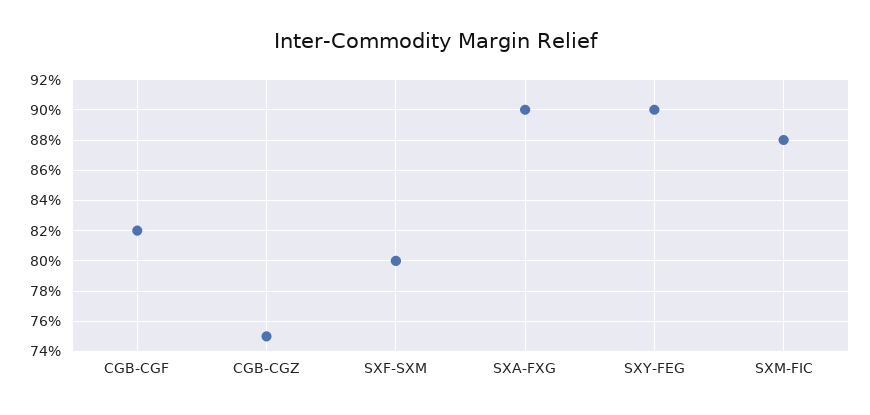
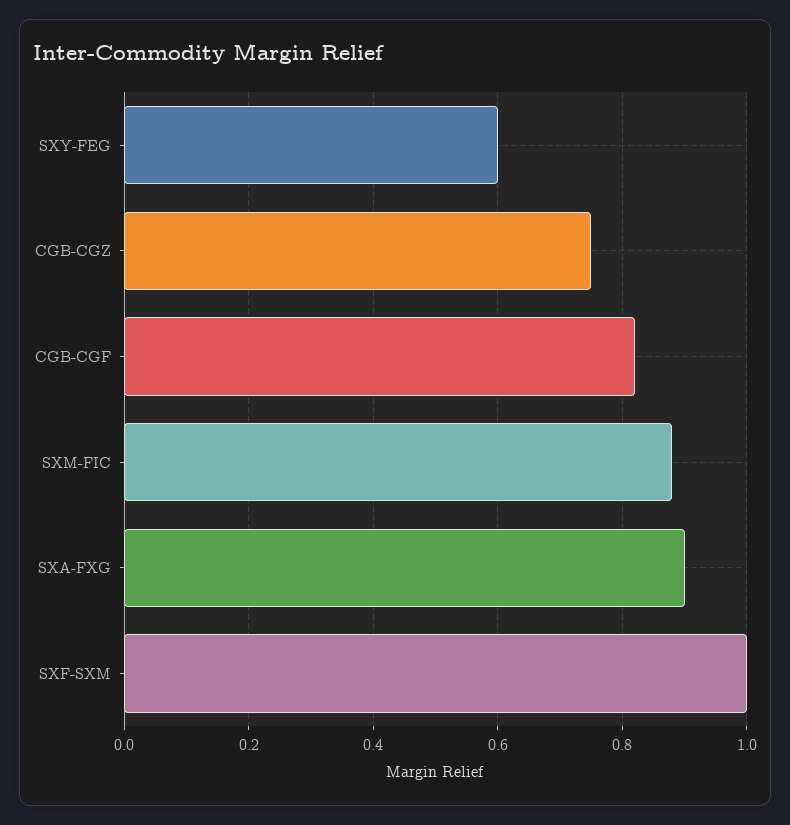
  {
    "CGB-CGF": 0.82,
    "CGB-CGZ": 0.75,
-   "SXF-SXM": 0.8,
+   "SXF-SXM": 1,
    "SXA-FXG": 0.9,
-   "SXY-FEG": 0.9,
+   "SXY-FEG": 0.6,
    "SXM-FIC": 0.88
  }

